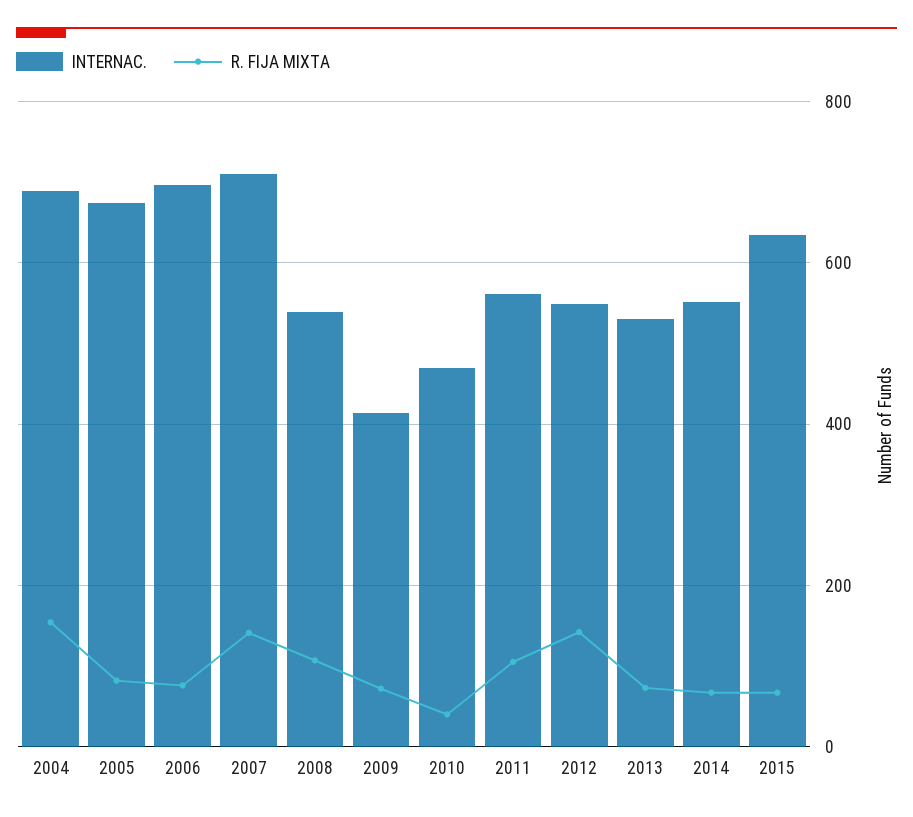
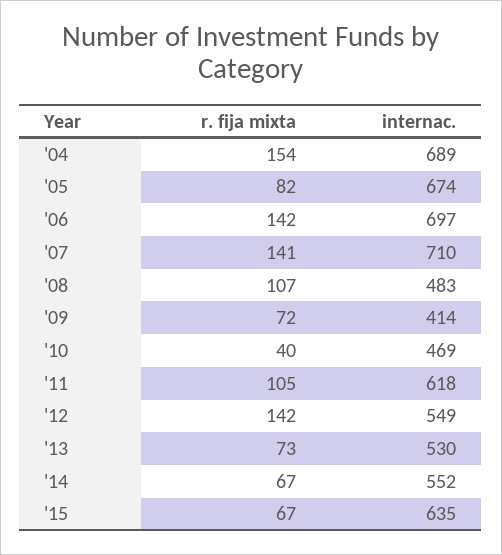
  {
    "INTERNAC.": {
      "2004": 689,
      "2005": 674,
      "2006": 697,
      "2007": 710,
-     "2008": 540,
+     "2008": 483,
      "2009": 414,
      "2010": 469,
-     "2011": 560,
+     "2011": 618,
      "2012": 549,
      "2013": 530,
      "2014": 552,
      "2015": 635
    },
    "R. FIJA MIXTA": {
      "2004": 154,
      "2005": 82,
-     "2006": 80,
+     "2006": 142,
      "2007": 141,
      "2008": 107,
      "2009": 72,
      "2010": 40,
      "2011": 105,
      "2012": 142,
      "2013": 73,
      "2014": 67,
      "2015": 67
    }
  }

